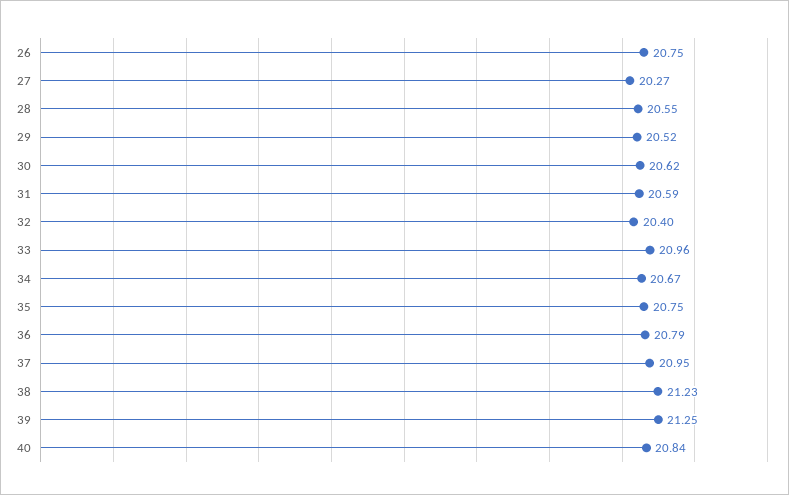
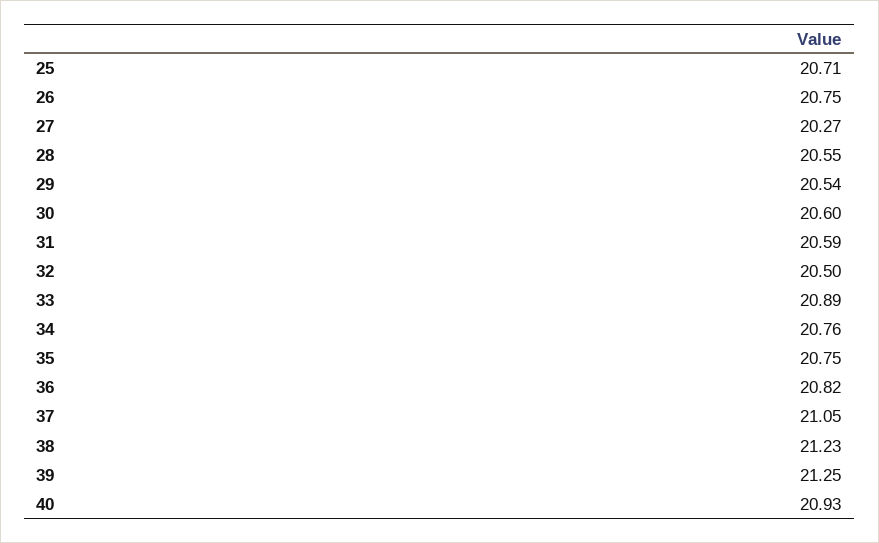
  {
    "26": 20.75,
    "27": 20.27,
    "28": 20.55,
-   "29": 20.52,
+   "29": 20.54,
-   "30": 20.62,
+   "30": 20.6,
    "31": 20.59,
-   "32": 20.4,
+   "32": 20.5,
-   "33": 20.96,
+   "33": 20.89,
-   "34": 20.67,
+   "34": 20.76,
    "35": 20.75,
-   "36": 20.79,
+   "36": 20.82,
-   "37": 20.95,
+   "37": 21.05,
    "38": 21.23,
    "39": 21.25,
-   "40": 20.84
+   "40": 20.93,
+   "25": 20.71
  }

